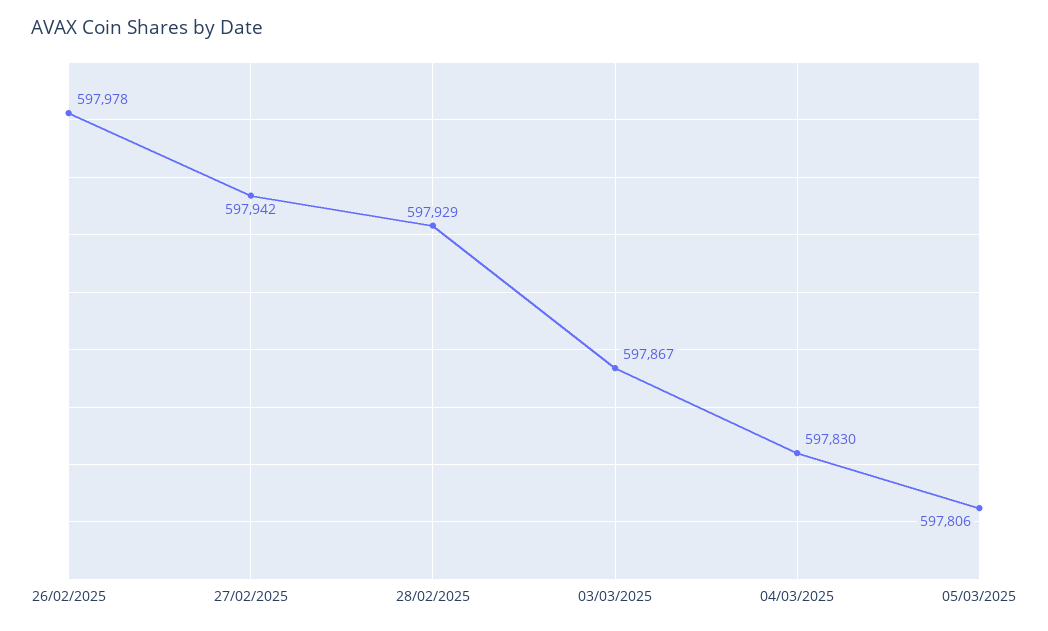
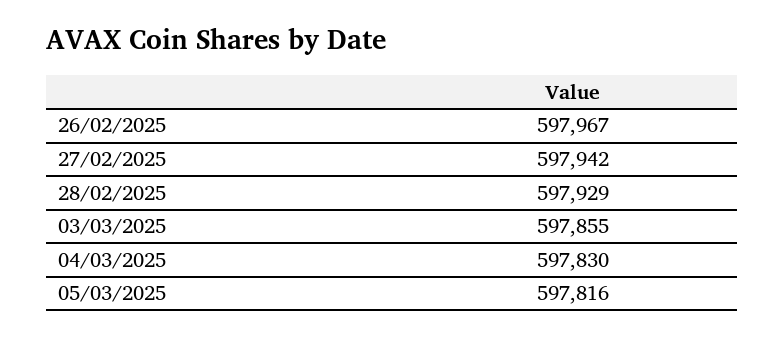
  {
-   "26/02/2025": 597978,
+   "26/02/2025": 597967,
    "27/02/2025": 597942,
    "28/02/2025": 597929,
-   "03/03/2025": 597867,
+   "03/03/2025": 597855,
    "04/03/2025": 597830,
-   "05/03/2025": 597806
+   "05/03/2025": 597816
  }

